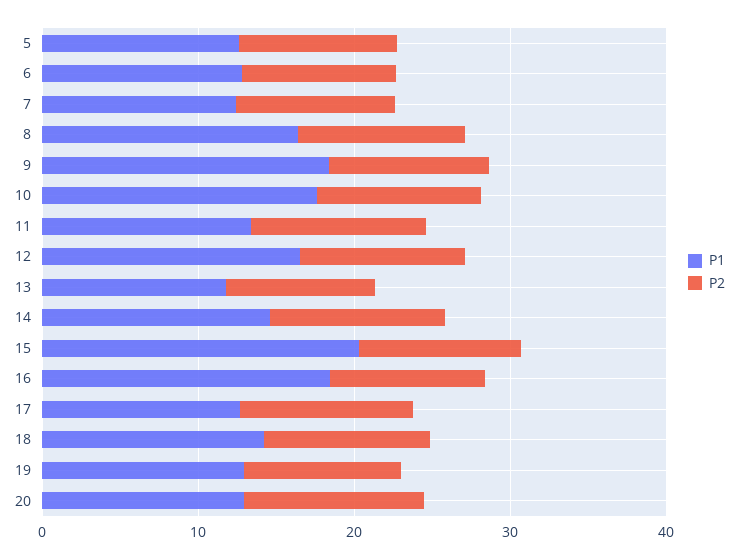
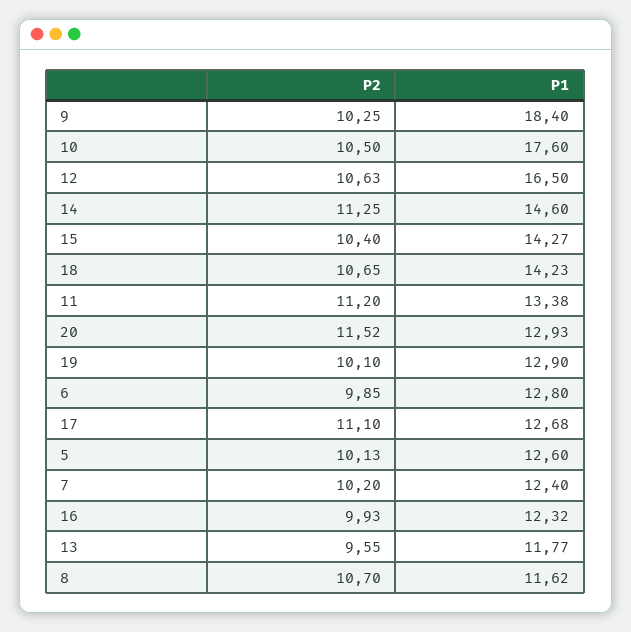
  {
    "P1": {
      "5": 12.6,
      "6": 12.8,
      "7": 12.4,
-     "8": 16,
+     "8": 11.62,
      "9": 18.4,
      "10": 17.6,
      "11": 13.38,
      "12": 16.5,
      "13": 11.77,
      "14": 14.6,
-     "15": 20,
+     "15": 14.27,
-     "16": 18,
+     "16": 12.32,
      "17": 12.68,
      "18": 14.23,
      "19": 12.9,
      "20": 12.93
    },
    "P2": {
      "5": 10.13,
      "6": 9.85,
      "7": 10.2,
      "8": 10.7,
      "9": 10.25,
      "10": 10.5,
      "11": 11.2,
      "12": 10.63,
      "13": 9.55,
      "14": 11.25,
      "15": 10.4,
      "16": 9.93,
      "17": 11.1,
      "18": 10.65,
      "19": 10.1,
      "20": 11.52
    }
  }

